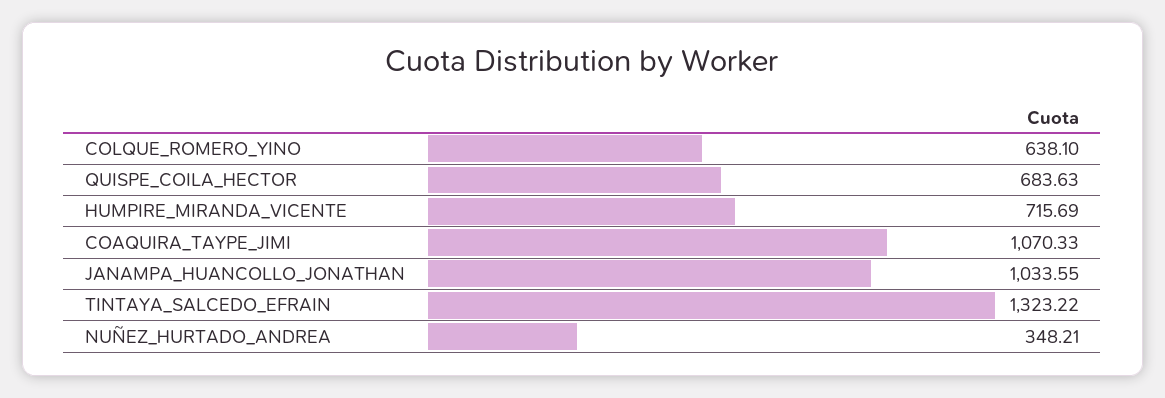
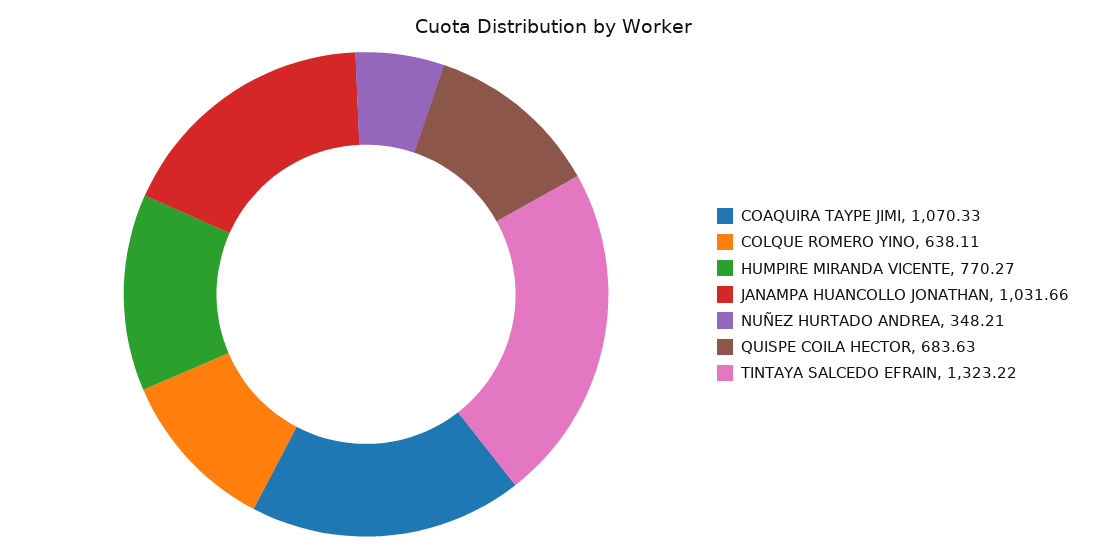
  {
-   "COLQUE_ROMERO_YINO": 638.1,
+   "COLQUE_ROMERO_YINO": 638.11,
    "QUISPE_COILA_HECTOR": 683.63,
-   "HUMPIRE_MIRANDA_VICENTE": 715.69,
+   "HUMPIRE_MIRANDA_VICENTE": 770.27,
    "COAQUIRA_TAYPE_JIMI": 1070.33,
-   "JANAMPA_HUANCOLLO_JONATHAN": 1033.55,
+   "JANAMPA_HUANCOLLO_JONATHAN": 1031.66,
    "TINTAYA_SALCEDO_EFRAIN": 1323.22,
    "NUÑEZ_HURTADO_ANDREA": 348.21
  }

